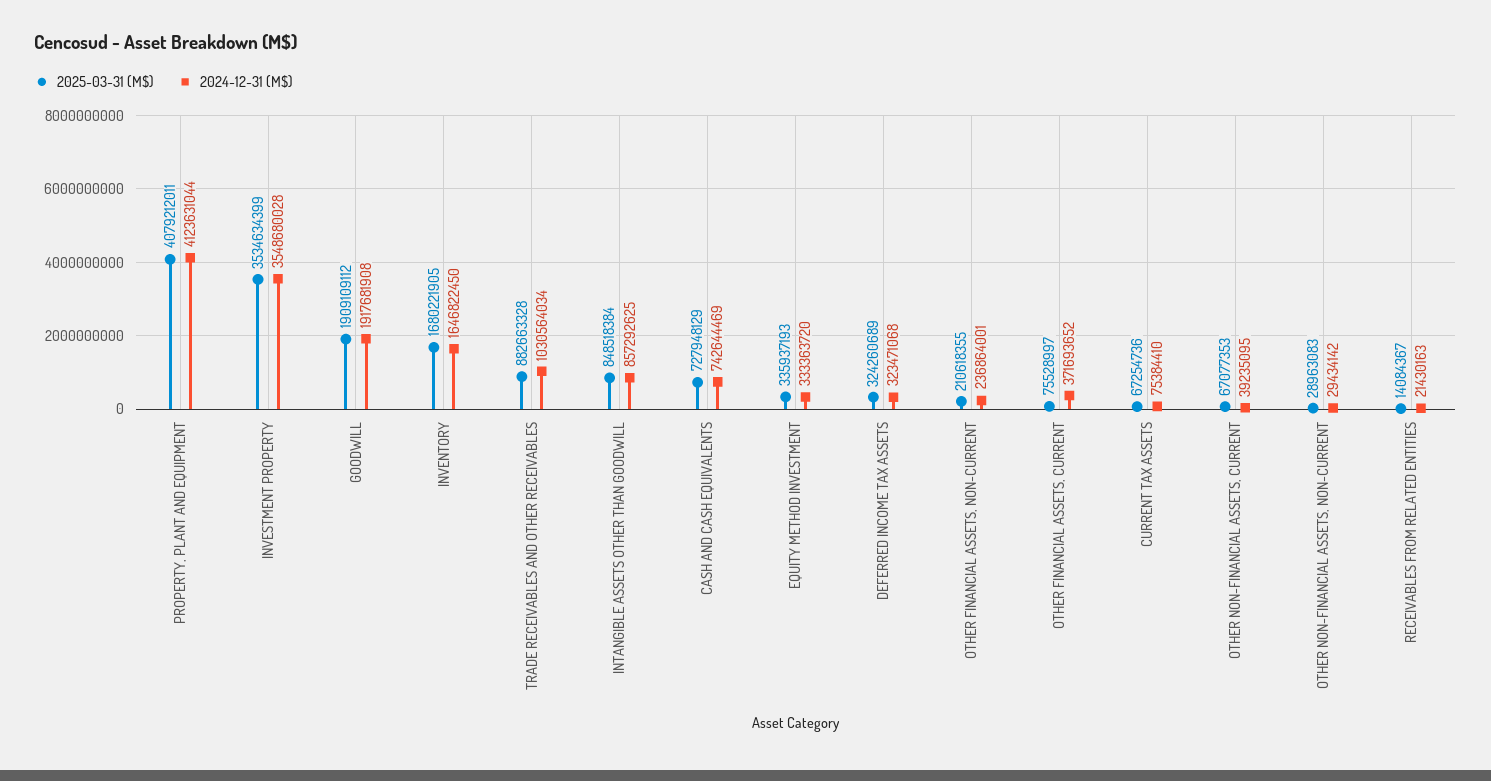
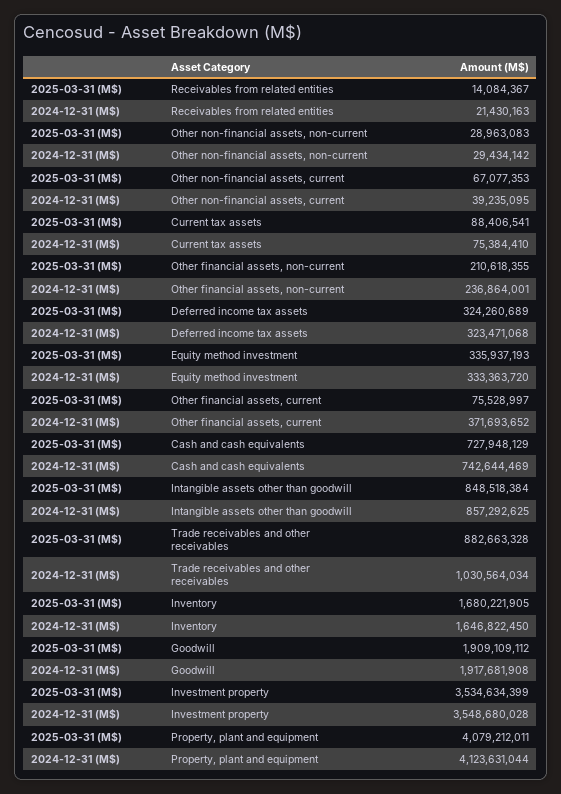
  {
    "2025-03-31 (M$)": {
      "PROPERTY, PLANT AND EQUIPMENT": 4079212011,
      "INVESTMENT PROPERTY": 3534634399,
      "GOODWILL": 1909109112,
      "INVENTORY": 1680221905,
      "TRADE RECEIVABLES AND OTHER RECEIVABLES": 882663328,
      "INTANGIBLE ASSETS OTHER THAN GOODWILL": 848518384,
      "CASH AND CASH EQUIVALENTS": 727948129,
      "EQUITY METHOD INVESTMENT": 335937193,
      "DEFERRED INCOME TAX ASSETS": 324260689,
      "OTHER FINANCIAL ASSETS, NON-CURRENT": 210618355,
      "OTHER FINANCIAL ASSETS, CURRENT": 75528997,
-     "CURRENT TAX ASSETS": 67254736,
+     "CURRENT TAX ASSETS": 88406541,
      "OTHER NON-FINANCIAL ASSETS, CURRENT": 67077353,
      "OTHER NON-FINANCIAL ASSETS, NON-CURRENT": 28963083,
      "RECEIVABLES FROM RELATED ENTITIES": 14084367
    },
    "2024-12-31 (M$)": {
      "PROPERTY, PLANT AND EQUIPMENT": 4123631044,
      "INVESTMENT PROPERTY": 3548680028,
      "GOODWILL": 1917681908,
      "INVENTORY": 1646822450,
      "TRADE RECEIVABLES AND OTHER RECEIVABLES": 1030564034,
      "INTANGIBLE ASSETS OTHER THAN GOODWILL": 857292625,
      "CASH AND CASH EQUIVALENTS": 742644469,
      "EQUITY METHOD INVESTMENT": 333363720,
      "DEFERRED INCOME TAX ASSETS": 323471068,
      "OTHER FINANCIAL ASSETS, NON-CURRENT": 236864001,
      "OTHER FINANCIAL ASSETS, CURRENT": 371693652,
      "CURRENT TAX ASSETS": 75384410,
      "OTHER NON-FINANCIAL ASSETS, CURRENT": 39235095,
      "OTHER NON-FINANCIAL ASSETS, NON-CURRENT": 29434142,
      "RECEIVABLES FROM RELATED ENTITIES": 21430163
    }
  }

